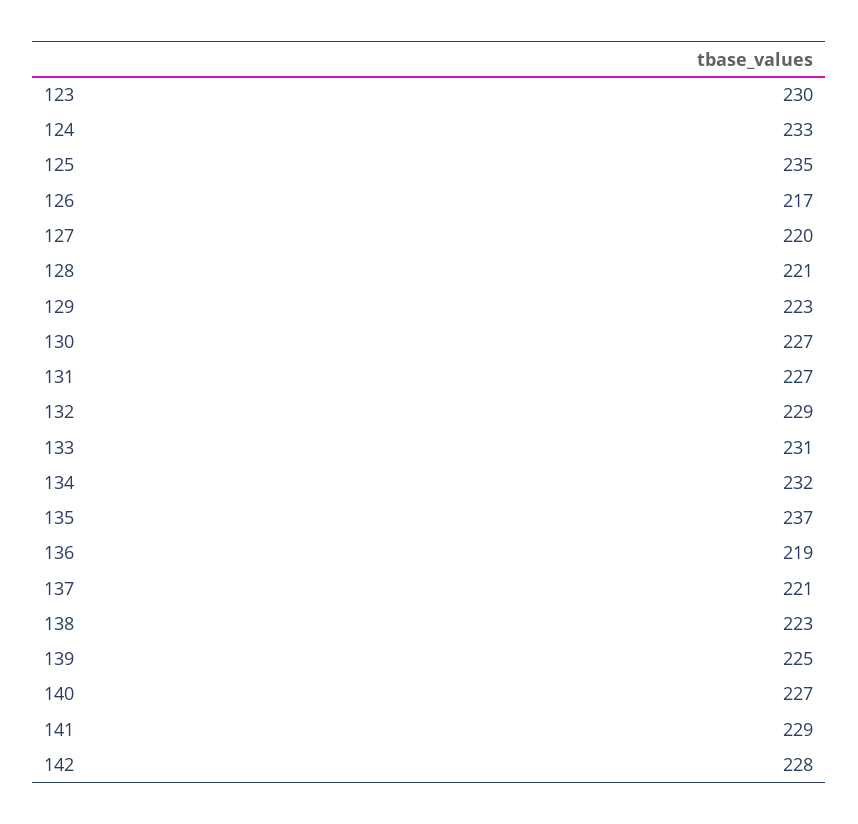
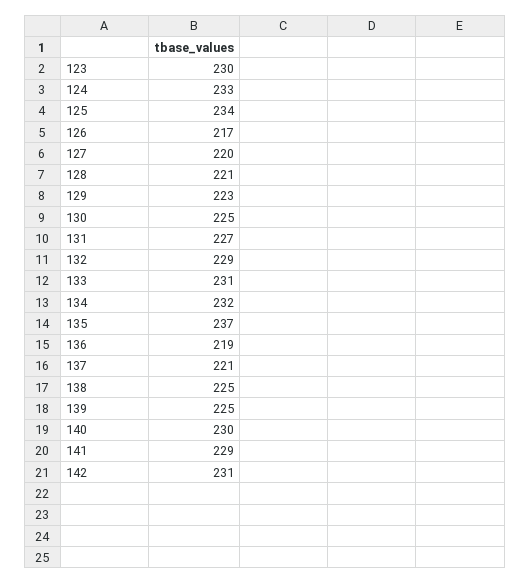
  {
    "123": 230,
    "124": 233,
-   "125": 235,
+   "125": 234,
    "126": 217,
    "127": 220,
    "128": 221,
    "129": 223,
-   "130": 227,
+   "130": 225,
    "131": 227,
    "132": 229,
    "133": 231,
    "134": 232,
    "135": 237,
    "136": 219,
    "137": 221,
-   "138": 223,
+   "138": 225,
    "139": 225,
-   "140": 227,
+   "140": 230,
    "141": 229,
-   "142": 228
+   "142": 231
  }

